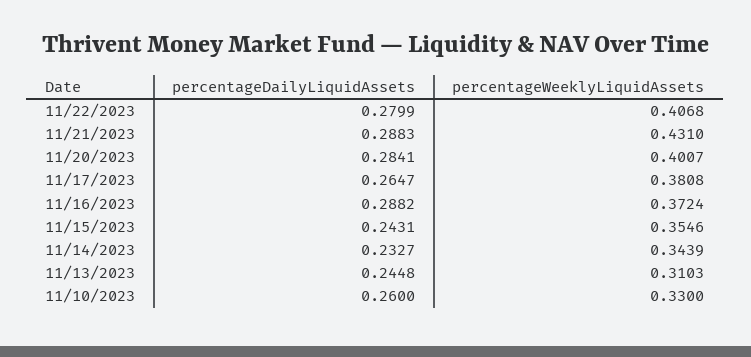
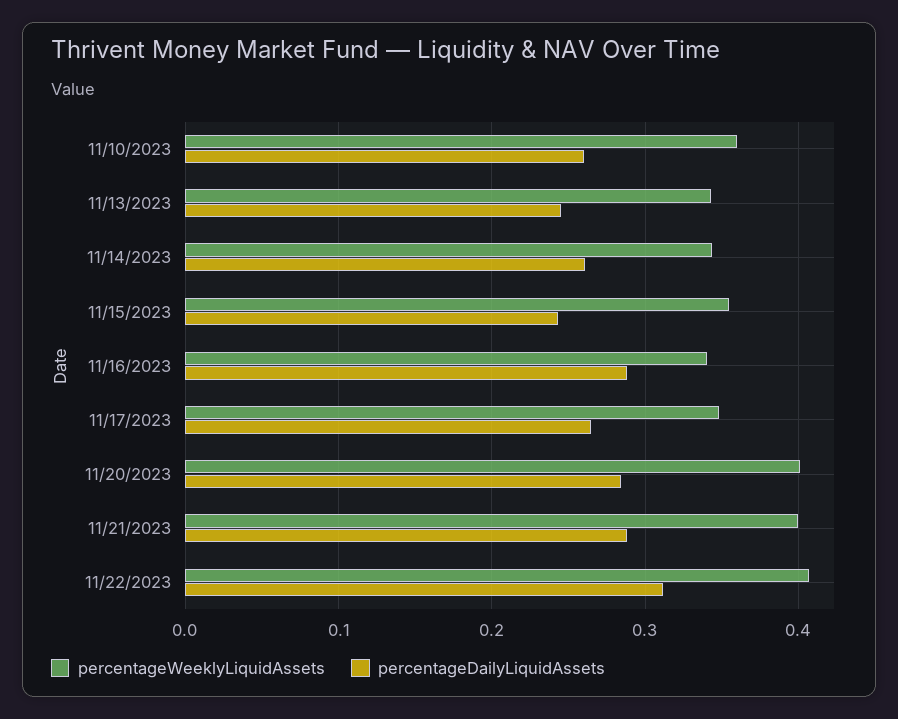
  {
    "percentageDailyLiquidAssets": {
-     "11/22/2023": 0.2799,
+     "11/22/2023": 0.31,
      "11/21/2023": 0.2883,
      "11/20/2023": 0.2841,
      "11/17/2023": 0.2647,
      "11/16/2023": 0.2882,
      "11/15/2023": 0.2431,
-     "11/14/2023": 0.2327,
+     "11/14/2023": 0.26,
      "11/13/2023": 0.2448,
      "11/10/2023": 0.26
    },
    "percentageWeeklyLiquidAssets": {
      "11/22/2023": 0.4068,
-     "11/21/2023": 0.431,
+     "11/21/2023": 0.4,
      "11/20/2023": 0.4007,
-     "11/17/2023": 0.3808,
+     "11/17/2023": 0.35,
-     "11/16/2023": 0.3724,
+     "11/16/2023": 0.34,
      "11/15/2023": 0.3546,
      "11/14/2023": 0.3439,
-     "11/13/2023": 0.3103,
+     "11/13/2023": 0.34,
-     "11/10/2023": 0.33
+     "11/10/2023": 0.36
    }
  }

